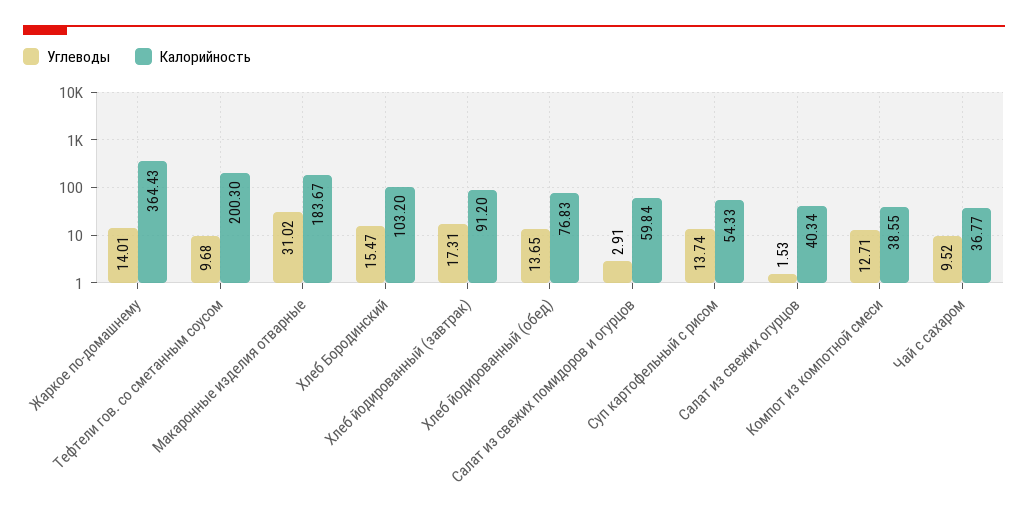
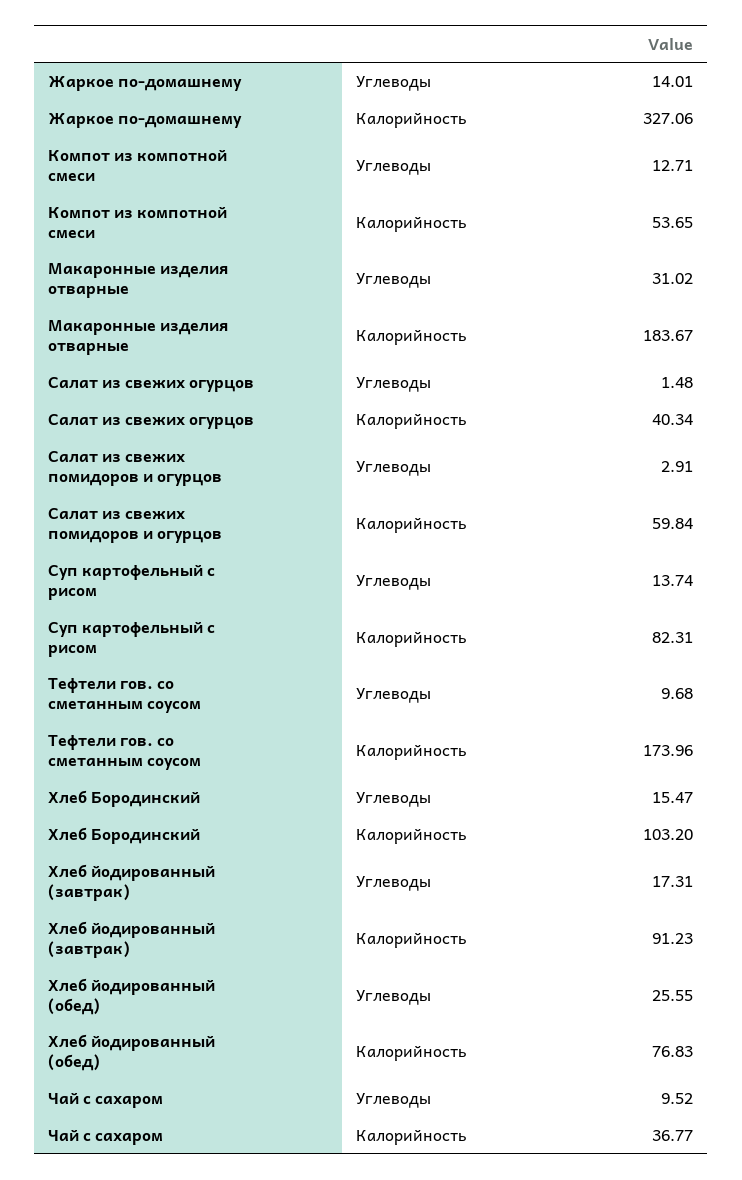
  {
    "Углеводы": {
      "Жаркое по-домашнему": 14.01,
      "Тефтели гов. со сметанным соусом": 9.68,
      "Макаронные изделия отварные": 31.02,
      "Хлеб Бородинский": 15.47,
      "Хлеб йодированный (завтрак)": 17.31,
-     "Хлеб йодированный (обед)": 13.65,
+     "Хлеб йодированный (обед)": 25.55,
      "Салат из свежих помидоров и огурцов": 2.91,
      "Суп картофельный с рисом": 13.74,
-     "Салат из свежих огурцов": 1.53,
+     "Салат из свежих огурцов": 1.48,
      "Компот из компотной смеси": 12.71,
      "Чай с сахаром": 9.52
    },
    "Калорийность": {
-     "Жаркое по-домашнему": 364.43,
+     "Жаркое по-домашнему": 327.06,
-     "Тефтели гов. со сметанным соусом": 200.3,
+     "Тефтели гов. со сметанным соусом": 173.96,
      "Макаронные изделия отварные": 183.67,
      "Хлеб Бородинский": 103.2,
-     "Хлеб йодированный (завтрак)": 91.2,
+     "Хлеб йодированный (завтрак)": 91.23,
      "Хлеб йодированный (обед)": 76.83,
      "Салат из свежих помидоров и огурцов": 59.84,
-     "Суп картофельный с рисом": 54.33,
+     "Суп картофельный с рисом": 82.31,
      "Салат из свежих огурцов": 40.34,
-     "Компот из компотной смеси": 38.55,
+     "Компот из компотной смеси": 53.65,
      "Чай с сахаром": 36.77
    }
  }

